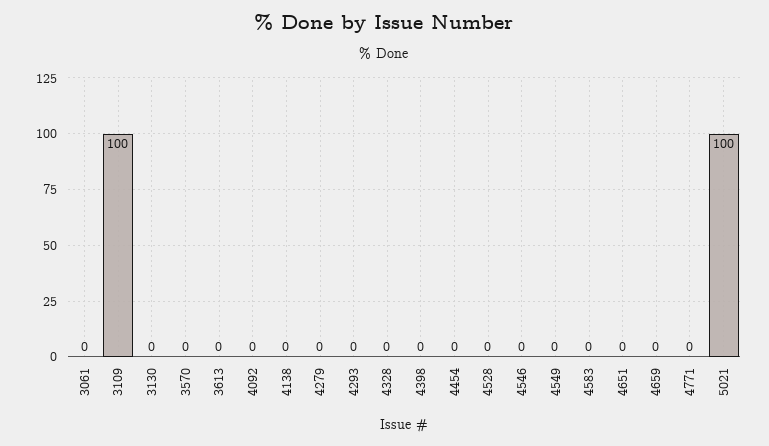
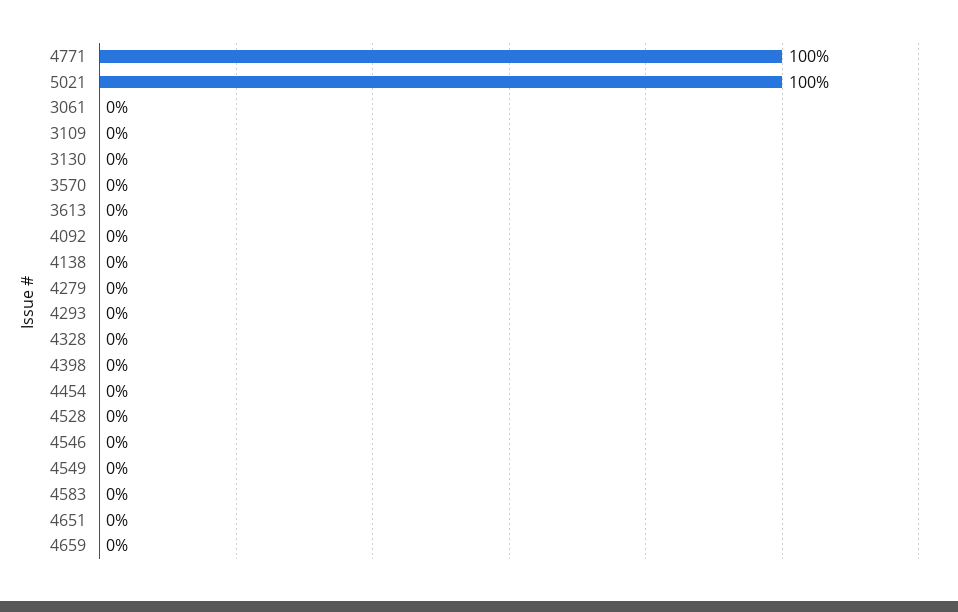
  {
    "3061": 0,
-   "3109": 100,
+   "3109": 0,
    "3130": 0,
    "3570": 0,
    "3613": 0,
    "4092": 0,
    "4138": 0,
    "4279": 0,
    "4293": 0,
    "4328": 0,
    "4398": 0,
    "4454": 0,
    "4528": 0,
    "4546": 0,
    "4549": 0,
    "4583": 0,
    "4651": 0,
    "4659": 0,
-   "4771": 0,
+   "4771": 100,
    "5021": 100
  }

